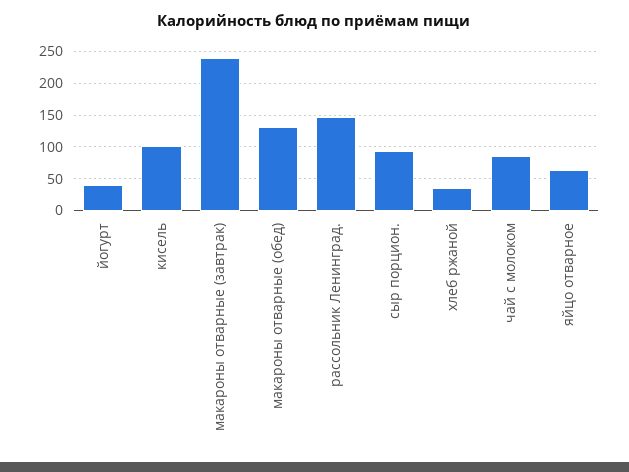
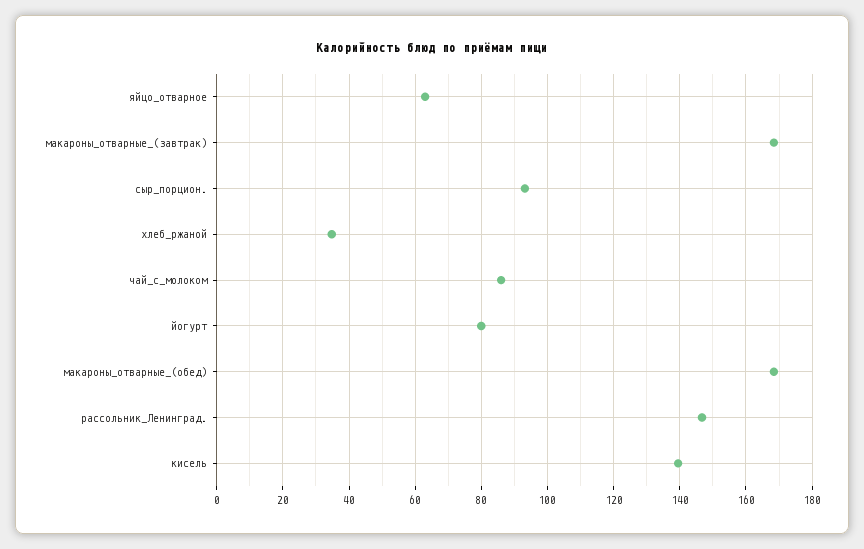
  {
-   "йогурт": 40,
+   "йогурт": 80,
-   "кисель": 100,
+   "кисель": 140,
-   "макароны отварные (завтрак)": 240,
+   "макароны отварные (завтрак)": 168,
-   "макароны отварные (обед)": 130,
+   "макароны отварные (обед)": 168,
    "рассольник Ленинград.": 146,
    "сыр порцион.": 94,
    "хлеб ржаной": 34,
    "чай с молоком": 86,
    "яйцо отварное": 64
  }

